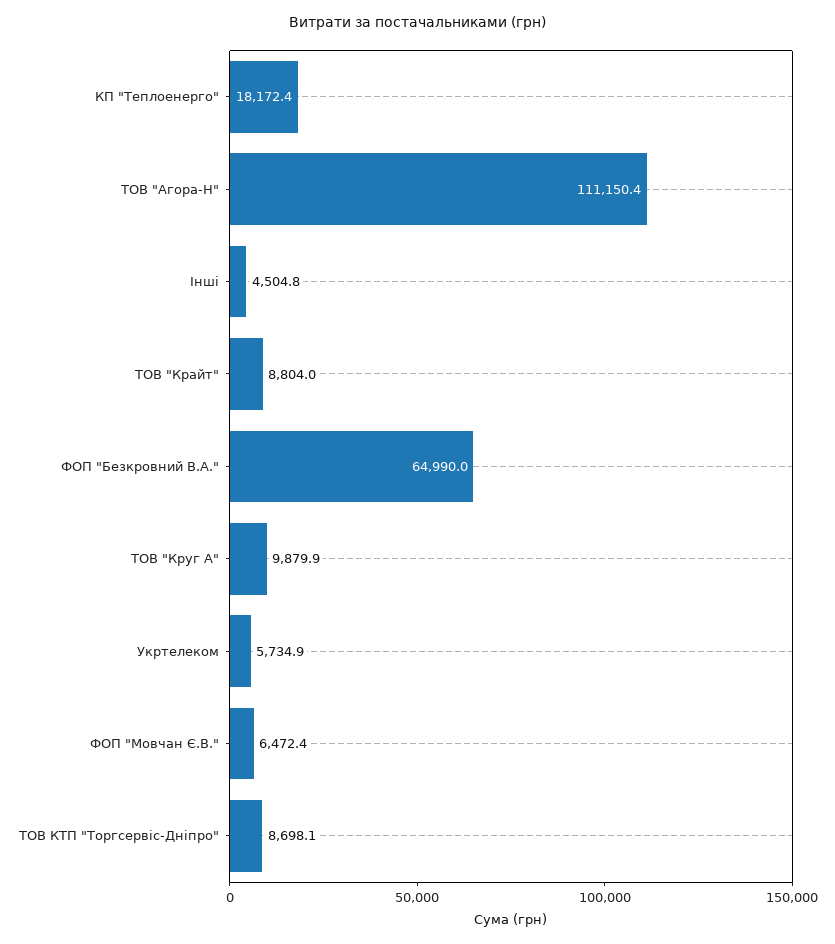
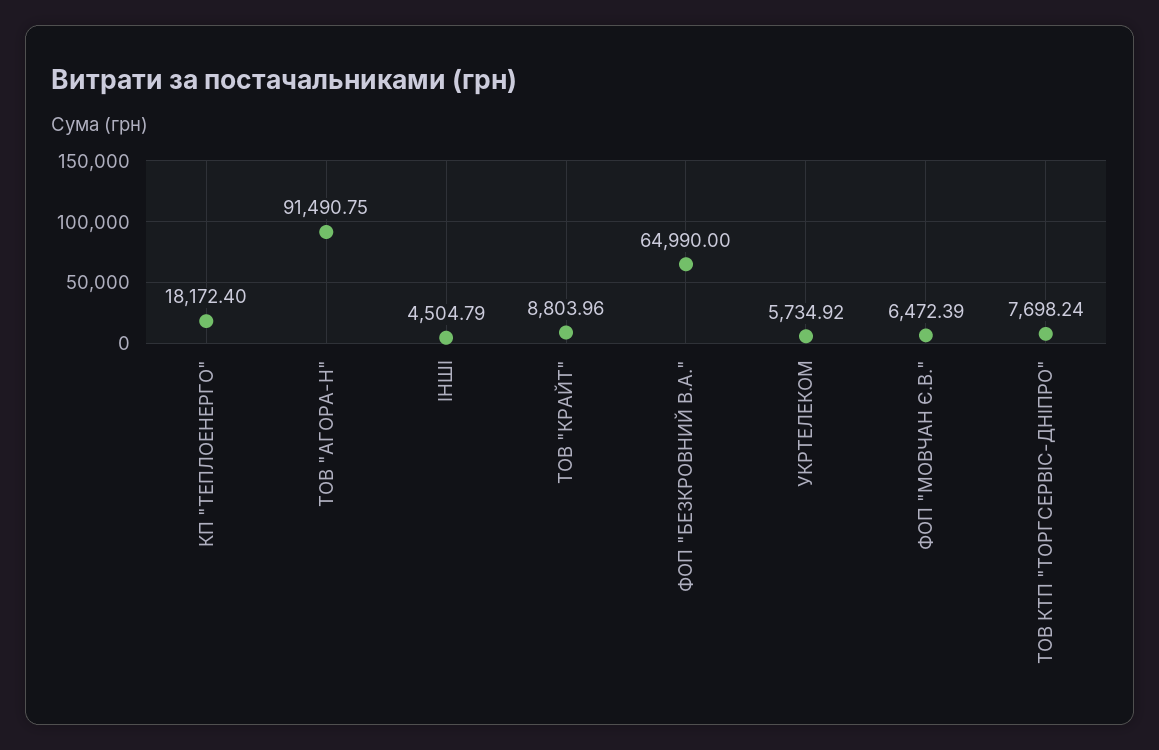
  {
    "КП \"Теплоенерго\"": 18172.4,
-   "ТОВ \"Агора-Н\"": 111150.4,
+   "ТОВ \"Агора-Н\"": 91490.75,
    "Інші": 4504.79,
    "ТОВ \"Крайт\"": 8803.96,
    "ФОП \"Безкровний В.А.\"": 64990,
-   "ТОВ \"Круг А\"": 9879.9,
    "Укртелеком": 5734.92,
    "ФОП \"Мовчан Є.В.\"": 6472.39,
-   "ТОВ КТП \"Торгсервіс-Дніпро\"": 8698.1
+   "ТОВ КТП \"Торгсервіс-Дніпро\"": 7698.24
  }

